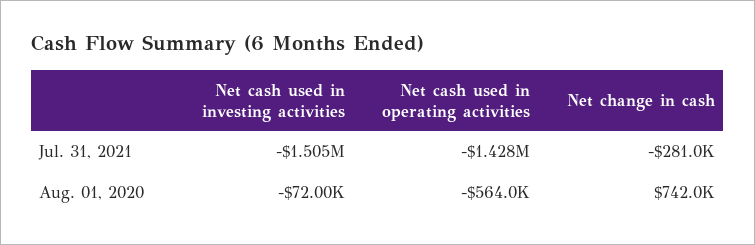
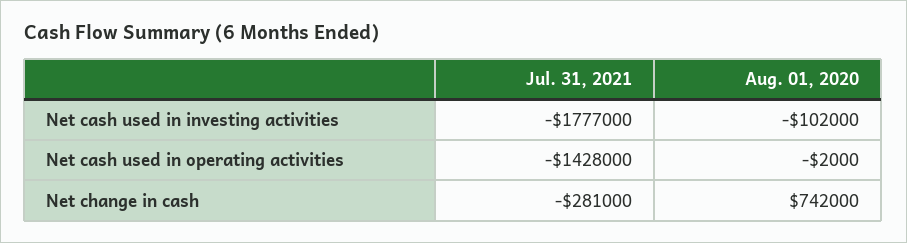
  {
    "Net cash used in investing activities": {
-     "Jul. 31, 2021": -1505000,
+     "Jul. 31, 2021": -1777000,
-     "Aug. 01, 2020": -72000
+     "Aug. 01, 2020": -102000
    },
    "Net cash used in operating activities": {
      "Jul. 31, 2021": -1428000,
-     "Aug. 01, 2020": -564000
+     "Aug. 01, 2020": -2000
    },
    "Net change in cash": {
      "Jul. 31, 2021": -281000,
      "Aug. 01, 2020": 742000
    }
  }

